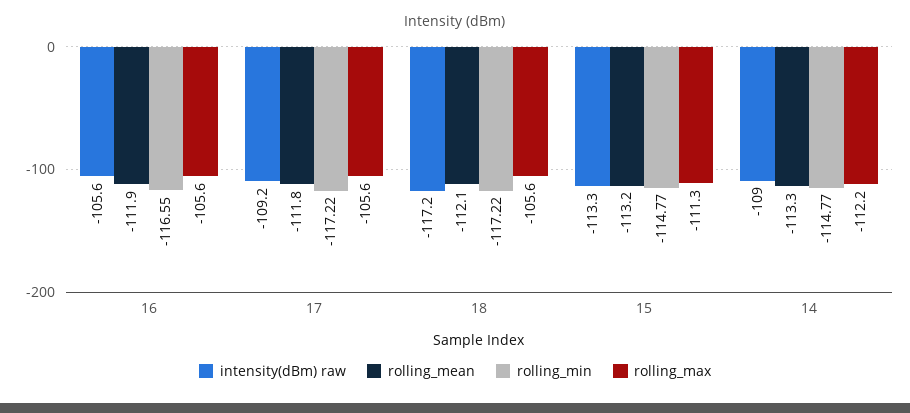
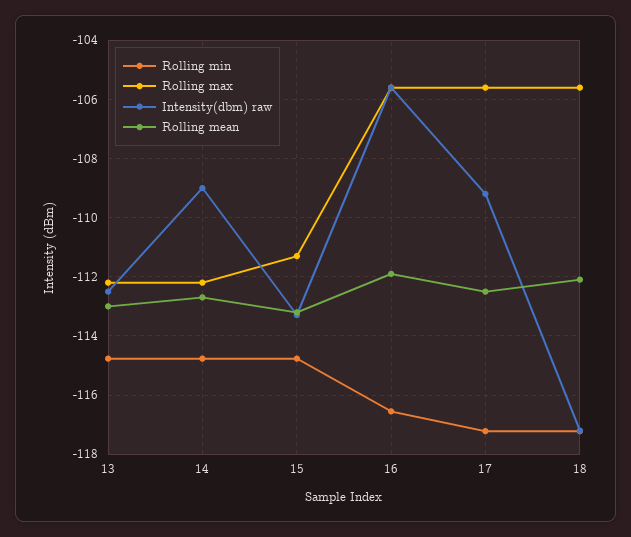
  {
    "intensity(dBm) raw": {
      "16": -105.6,
      "17": -109.2,
      "18": -117.2,
      "15": -113.3,
-     "14": -109
+     "14": -109,
+     "13": -112.5
    },
    "rolling_mean": {
      "16": -111.9,
-     "17": -111.8,
+     "17": -112.5,
      "18": -112.1,
      "15": -113.2,
-     "14": -113.3
+     "14": -112.75,
+     "13": -113
    },
    "rolling_min": {
      "16": -116.55,
      "17": -117.22,
      "18": -117.22,
      "15": -114.77,
-     "14": -114.77
+     "14": -114.77,
+     "13": -114.75
    },
    "rolling_max": {
      "16": -105.6,
      "17": -105.6,
      "18": -105.6,
      "15": -111.3,
-     "14": -112.2
+     "14": -112.2,
+     "13": -112.25
    }
  }

